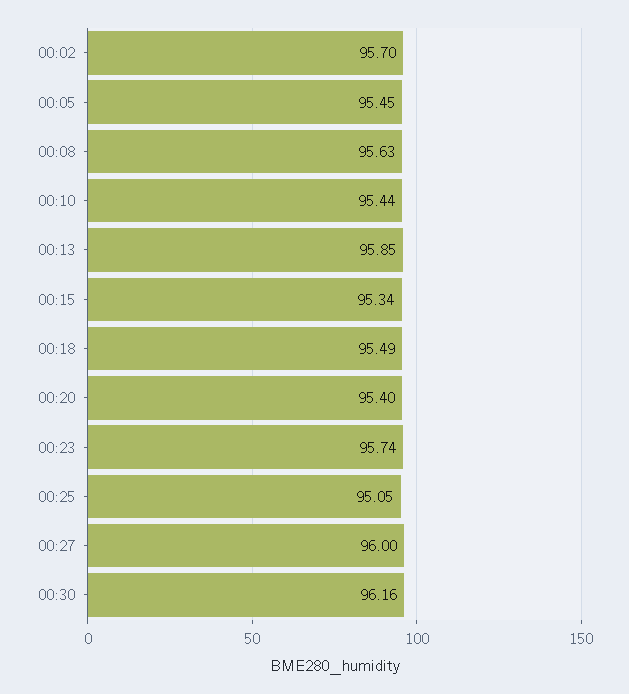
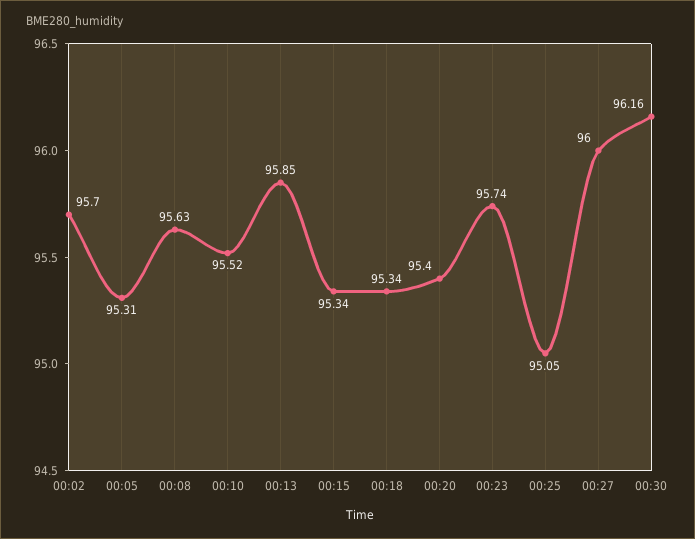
  {
    "00:02": 95.7,
-   "00:05": 95.45,
+   "00:05": 95.31,
    "00:08": 95.63,
-   "00:10": 95.44,
+   "00:10": 95.52,
    "00:13": 95.85,
    "00:15": 95.34,
-   "00:18": 95.49,
+   "00:18": 95.34,
    "00:20": 95.4,
    "00:23": 95.74,
    "00:25": 95.05,
    "00:27": 96,
    "00:30": 96.16
  }

